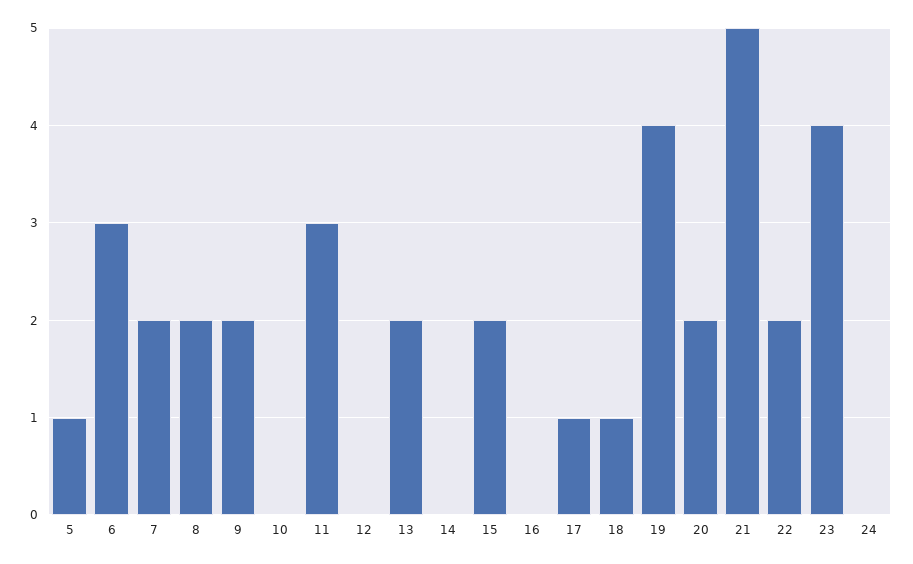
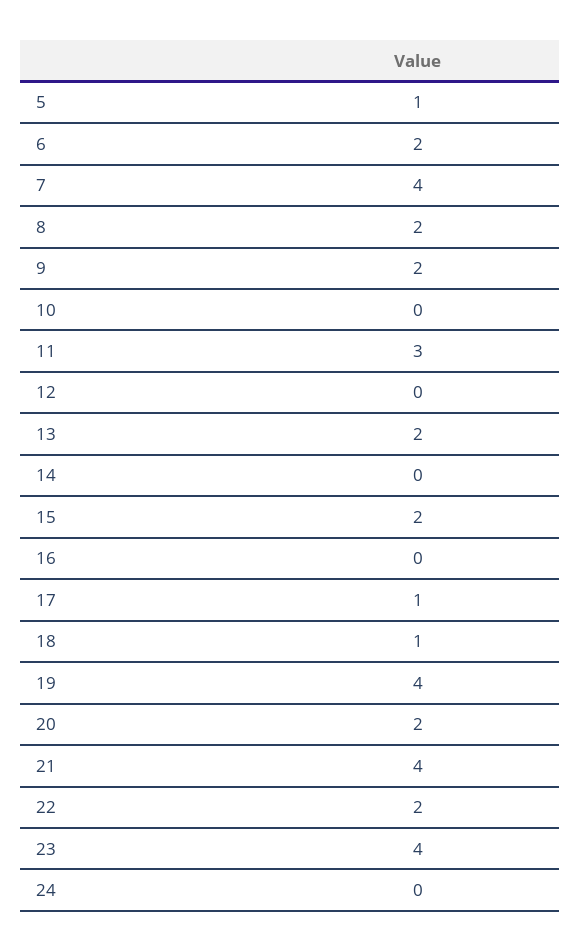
  {
    "5": 1,
-   "6": 3,
+   "6": 2,
-   "7": 2,
+   "7": 4,
    "8": 2,
    "9": 2,
    "10": 0,
    "11": 3,
    "12": 0,
    "13": 2,
    "14": 0,
    "15": 2,
    "16": 0,
    "17": 1,
    "18": 1,
    "19": 4,
    "20": 2,
-   "21": 5,
+   "21": 4,
    "22": 2,
    "23": 4,
    "24": 0
  }

